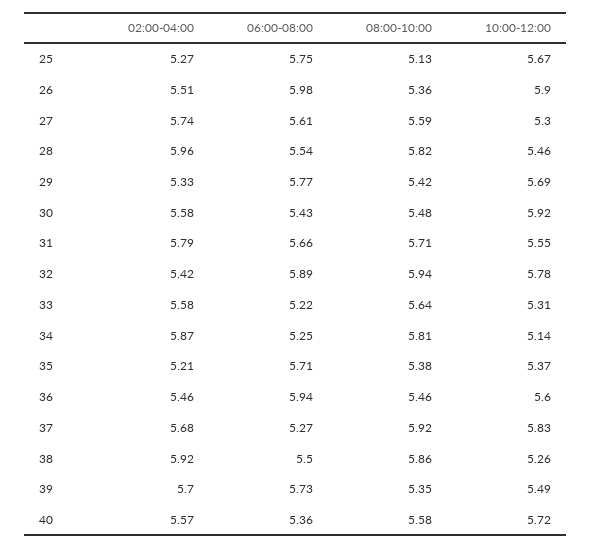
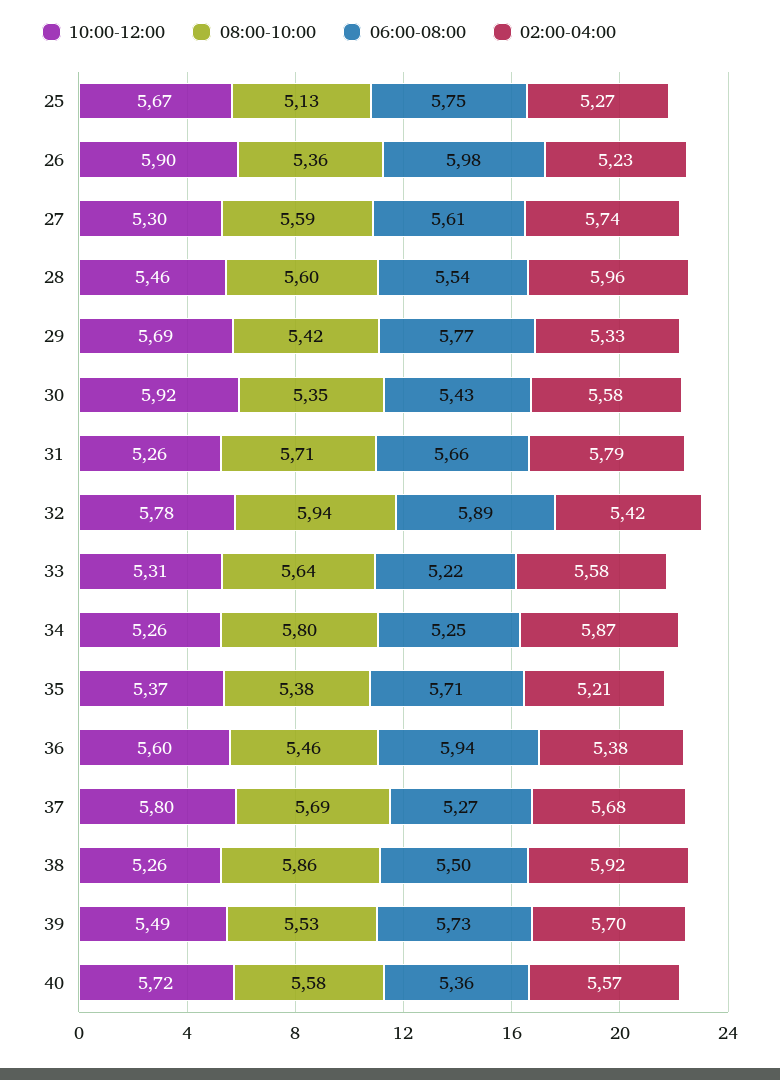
  {
    "02:00-04:00": {
      "25": 5.27,
-     "26": 5.51,
+     "26": 5.23,
      "27": 5.74,
      "28": 5.96,
      "29": 5.33,
      "30": 5.58,
      "31": 5.79,
      "32": 5.42,
      "33": 5.58,
      "34": 5.87,
      "35": 5.21,
-     "36": 5.46,
+     "36": 5.38,
      "37": 5.68,
      "38": 5.92,
      "39": 5.7,
      "40": 5.57
    },
    "06:00-08:00": {
      "25": 5.75,
      "26": 5.98,
      "27": 5.61,
      "28": 5.54,
      "29": 5.77,
      "30": 5.43,
      "31": 5.66,
      "32": 5.89,
      "33": 5.22,
      "34": 5.25,
      "35": 5.71,
      "36": 5.94,
      "37": 5.27,
      "38": 5.5,
      "39": 5.73,
      "40": 5.36
    },
    "08:00-10:00": {
      "25": 5.13,
      "26": 5.36,
      "27": 5.59,
-     "28": 5.82,
+     "28": 5.6,
      "29": 5.42,
-     "30": 5.48,
+     "30": 5.35,
      "31": 5.71,
      "32": 5.94,
      "33": 5.64,
-     "34": 5.81,
+     "34": 5.8,
      "35": 5.38,
      "36": 5.46,
-     "37": 5.92,
+     "37": 5.69,
      "38": 5.86,
-     "39": 5.35,
+     "39": 5.53,
      "40": 5.58
    },
    "10:00-12:00": {
      "25": 5.67,
      "26": 5.9,
      "27": 5.3,
      "28": 5.46,
      "29": 5.69,
      "30": 5.92,
-     "31": 5.55,
+     "31": 5.26,
      "32": 5.78,
      "33": 5.31,
-     "34": 5.14,
+     "34": 5.26,
      "35": 5.37,
      "36": 5.6,
-     "37": 5.83,
+     "37": 5.8,
      "38": 5.26,
      "39": 5.49,
      "40": 5.72
    }
  }

